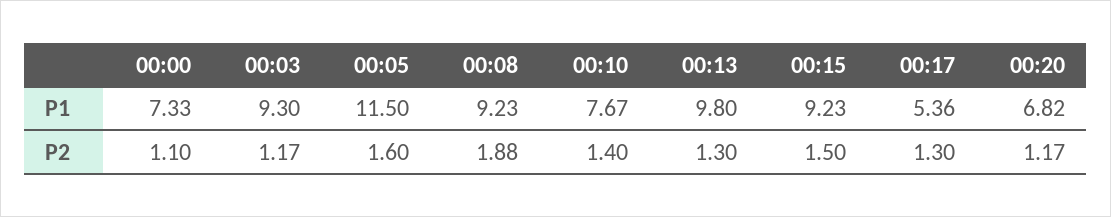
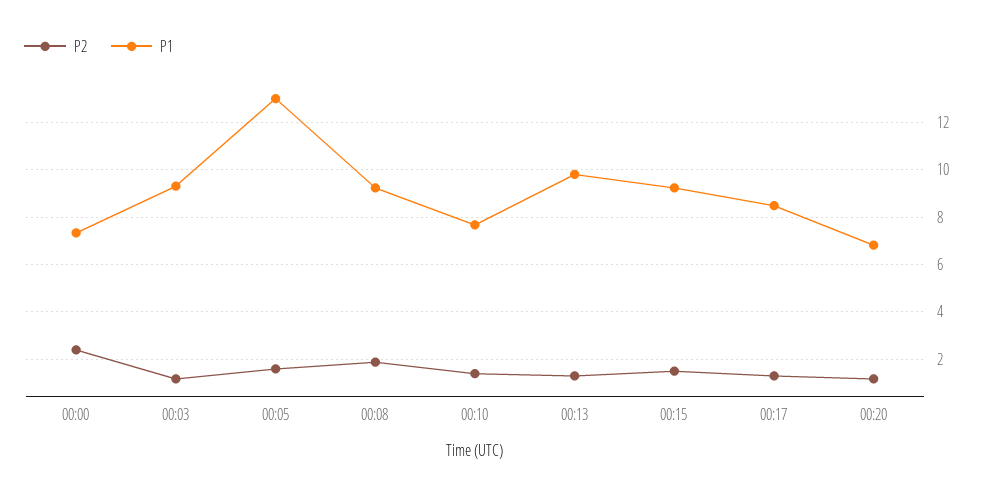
  {
    "P1": {
      "00:00": 7.33,
      "00:03": 9.3,
-     "00:05": 11.5,
+     "00:05": 13,
      "00:08": 9.23,
      "00:10": 7.67,
      "00:13": 9.8,
      "00:15": 9.23,
-     "00:17": 5.36,
+     "00:17": 8.5,
      "00:20": 6.82
    },
    "P2": {
-     "00:00": 1.1,
+     "00:00": 2.5,
      "00:03": 1.17,
      "00:05": 1.6,
      "00:08": 1.88,
      "00:10": 1.4,
      "00:13": 1.3,
      "00:15": 1.5,
      "00:17": 1.3,
      "00:20": 1.17
    }
  }

